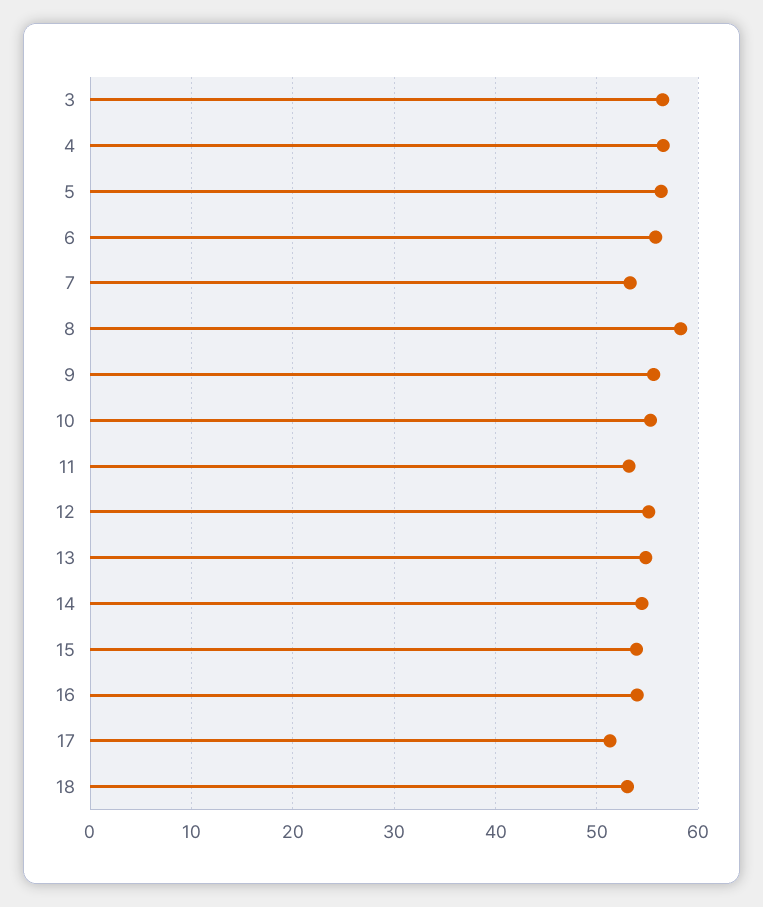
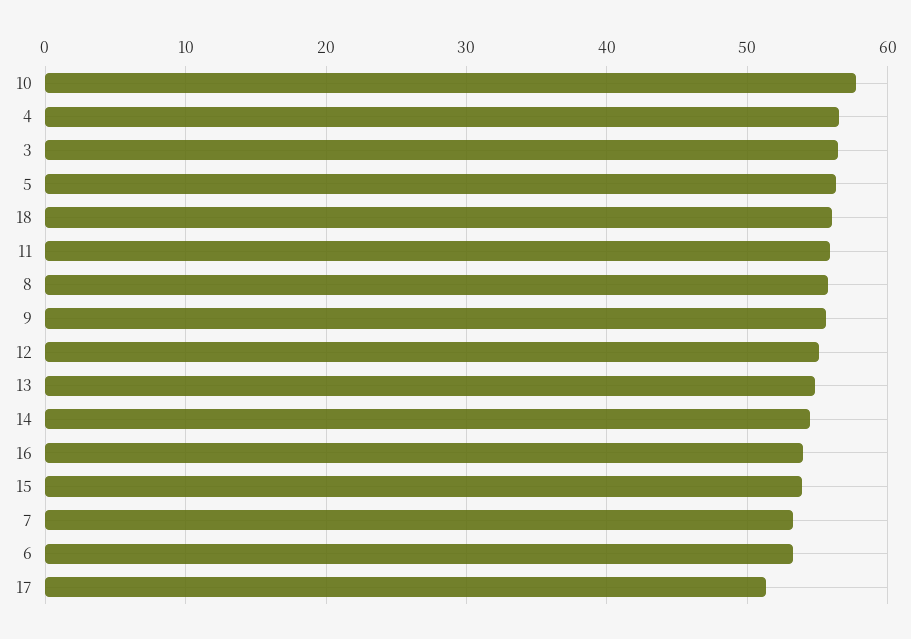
  {
    "3": 56,
    "4": 57,
    "5": 56,
-   "6": 56,
+   "6": 53,
    "7": 53,
-   "8": 58,
+   "8": 56,
    "9": 56,
-   "10": 55,
+   "10": 58,
-   "11": 53,
+   "11": 56,
    "12": 55,
    "13": 55,
    "14": 54,
    "15": 54,
    "16": 54,
    "17": 51,
-   "18": 53
+   "18": 56
  }

